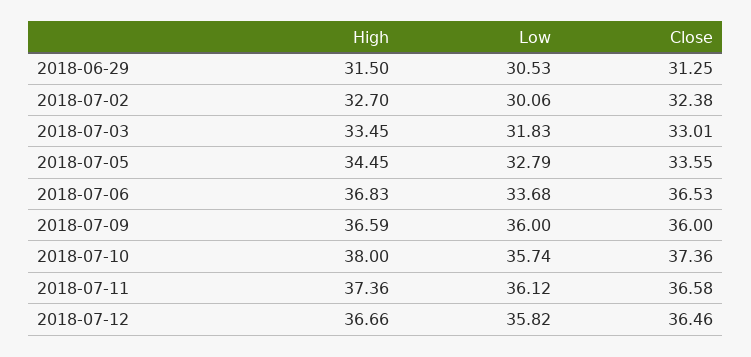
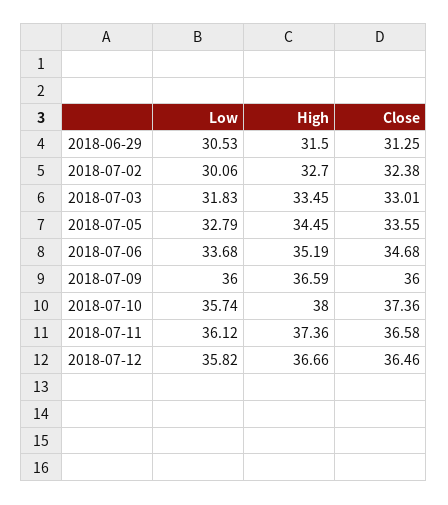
  {
    "High": {
      "2018-06-29": 31.5,
      "2018-07-02": 32.7,
      "2018-07-03": 33.45,
      "2018-07-05": 34.45,
-     "2018-07-06": 36.83,
+     "2018-07-06": 35.19,
      "2018-07-09": 36.59,
      "2018-07-10": 38,
      "2018-07-11": 37.36,
      "2018-07-12": 36.66
    },
    "Low": {
      "2018-06-29": 30.53,
      "2018-07-02": 30.06,
      "2018-07-03": 31.83,
      "2018-07-05": 32.79,
      "2018-07-06": 33.68,
      "2018-07-09": 36,
      "2018-07-10": 35.74,
      "2018-07-11": 36.12,
      "2018-07-12": 35.82
    },
    "Close": {
      "2018-06-29": 31.25,
      "2018-07-02": 32.38,
      "2018-07-03": 33.01,
      "2018-07-05": 33.55,
-     "2018-07-06": 36.53,
+     "2018-07-06": 34.68,
      "2018-07-09": 36,
      "2018-07-10": 37.36,
      "2018-07-11": 36.58,
      "2018-07-12": 36.46
    }
  }

